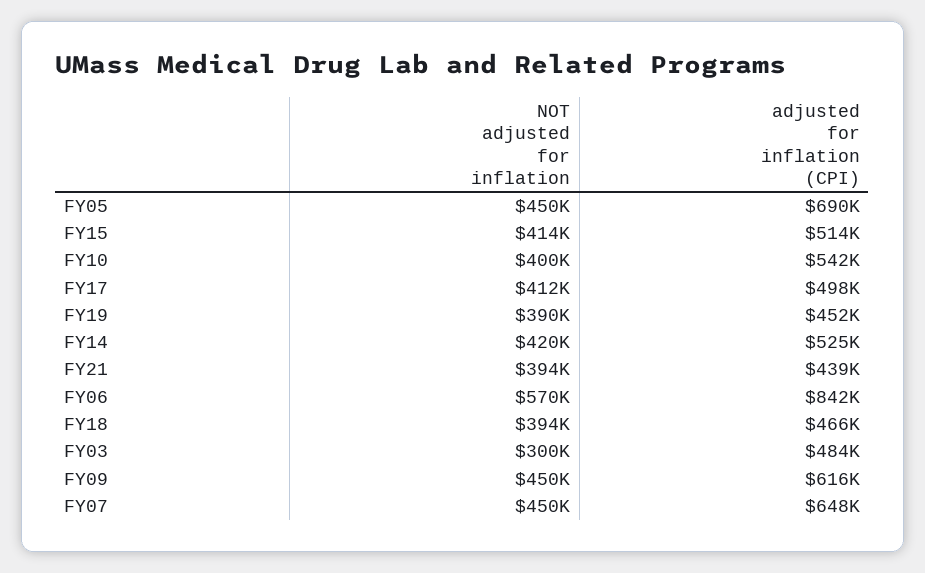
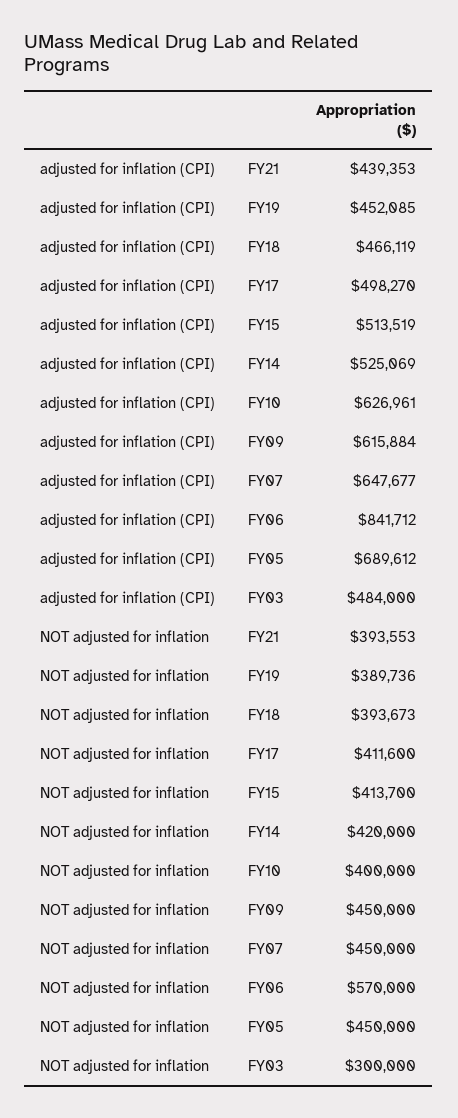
  {
    "NOT adjusted for inflation": {
      "FY05": 450000,
      "FY15": 413700,
      "FY10": 400000,
      "FY17": 411600,
      "FY19": 389736,
      "FY14": 420000,
      "FY21": 393553,
      "FY06": 570000,
      "FY18": 393673,
      "FY03": 300000,
      "FY09": 450000,
      "FY07": 450000
    },
    "adjusted for inflation (CPI)": {
      "FY05": 689612,
      "FY15": 513519,
-     "FY10": 542000,
+     "FY10": 626961,
      "FY17": 498270,
      "FY19": 452085,
      "FY14": 525069,
      "FY21": 439353,
      "FY06": 841712,
      "FY18": 466119,
      "FY03": 484000,
      "FY09": 615884,
      "FY07": 647677
    }
  }

